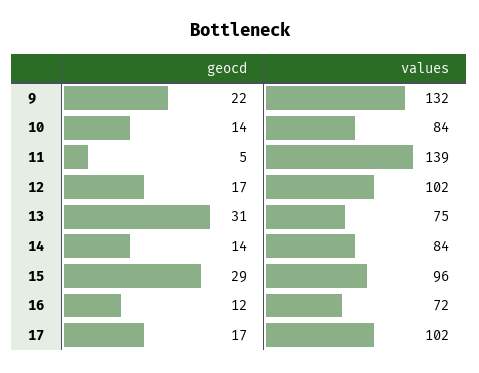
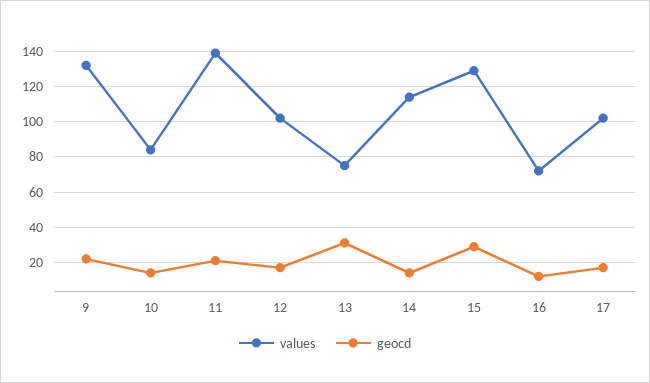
  {
    "geocd": {
      "9": 22,
      "10": 14,
-     "11": 5,
+     "11": 20,
      "12": 17,
      "13": 31,
      "14": 14,
      "15": 29,
      "16": 12,
      "17": 17
    },
    "values": {
      "9": 132,
      "10": 84,
      "11": 139,
      "12": 102,
      "13": 75,
-     "14": 84,
+     "14": 115,
-     "15": 96,
+     "15": 130,
      "16": 72,
      "17": 102
    }
  }

